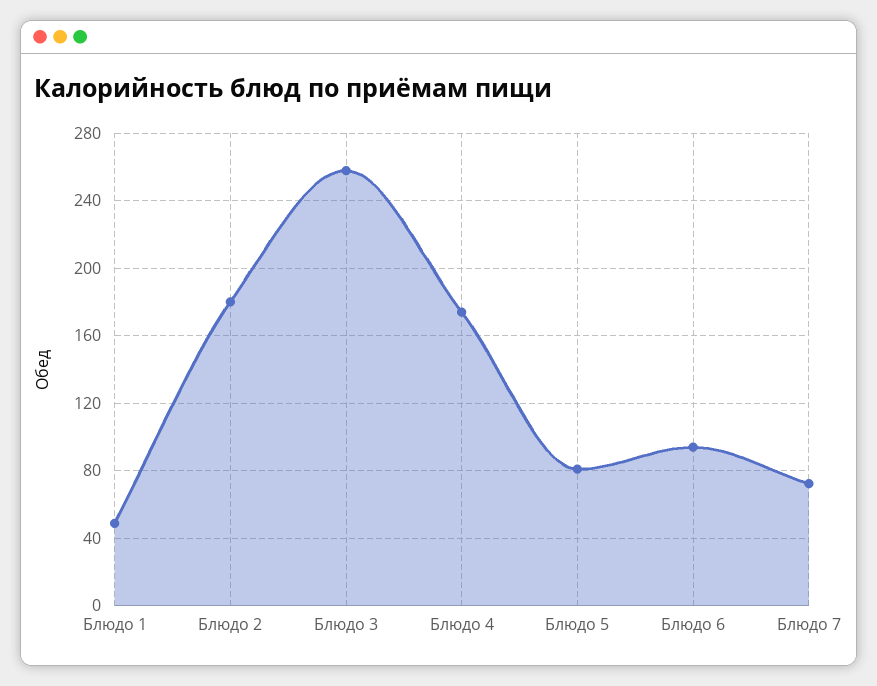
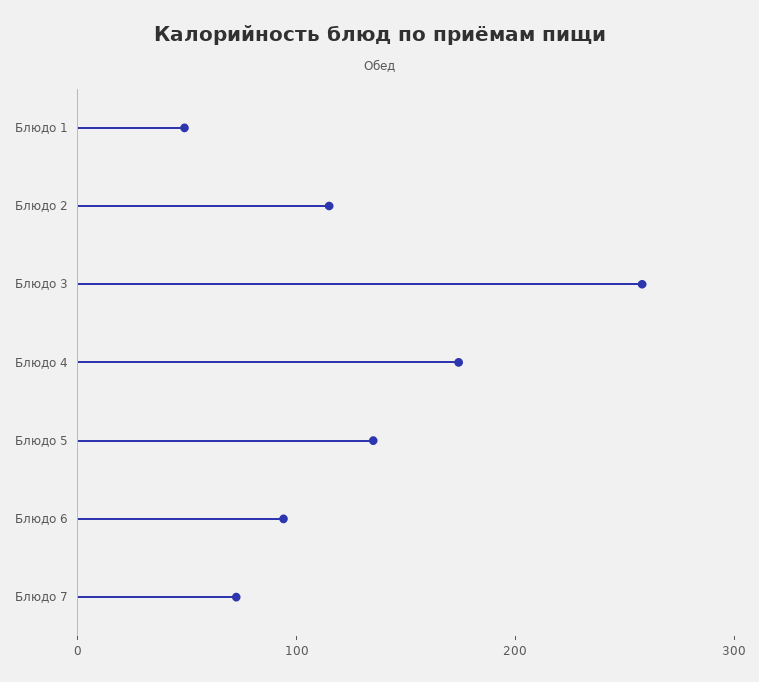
  {
    "Блюдо 1": 50,
-   "Блюдо 2": 180,
+   "Блюдо 2": 120,
    "Блюдо 3": 260,
    "Блюдо 4": 175,
-   "Блюдо 5": 80,
+   "Блюдо 5": 140,
    "Блюдо 6": 95,
    "Блюдо 7": 70
  }

